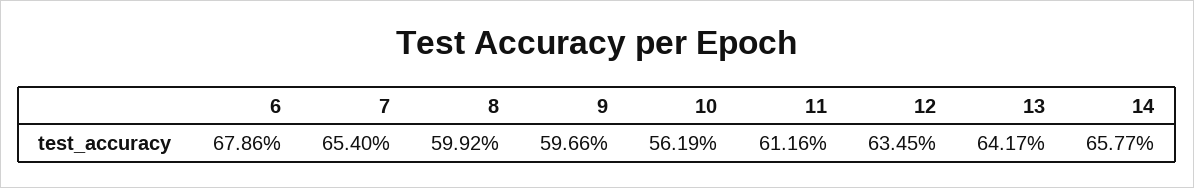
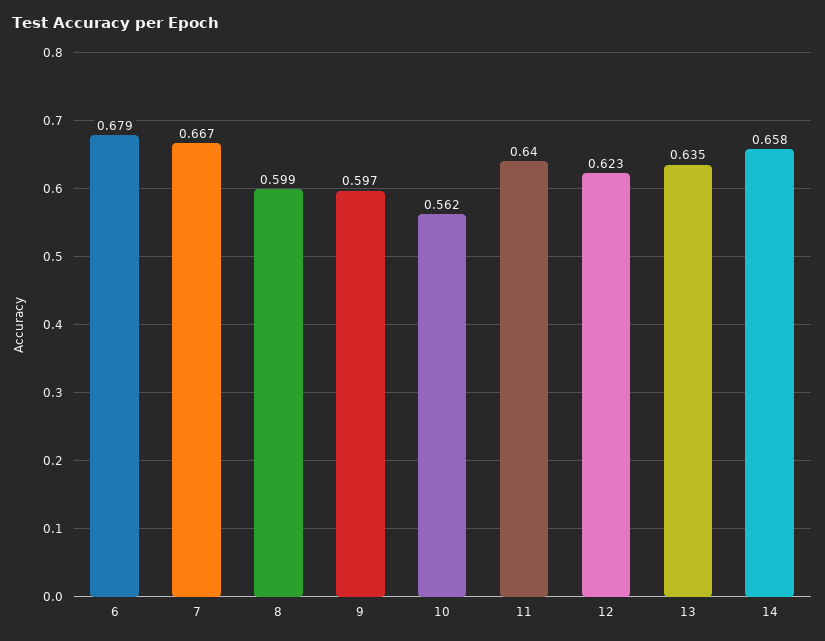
  {
    "6": 0.6786,
-   "7": 0.654,
+   "7": 0.667,
    "8": 0.5992,
    "9": 0.5966,
    "10": 0.5619,
-   "11": 0.6116,
+   "11": 0.64,
-   "12": 0.6345,
+   "12": 0.623,
-   "13": 0.6417,
+   "13": 0.635,
    "14": 0.6577
  }

